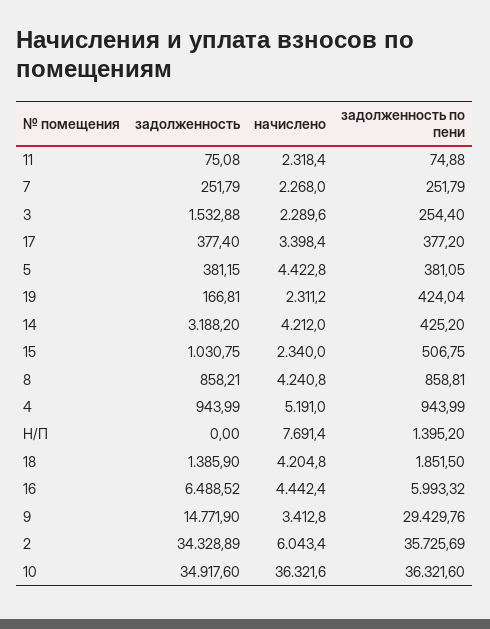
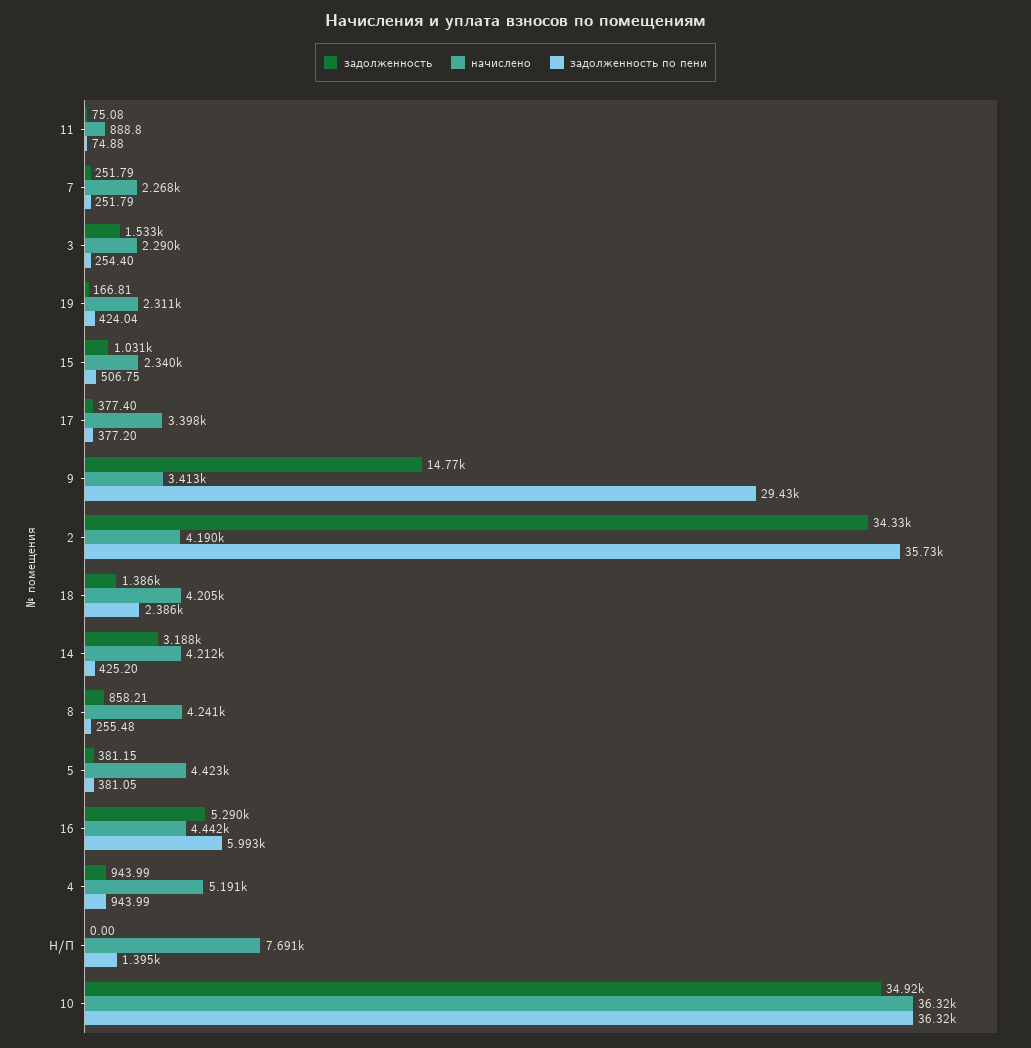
  {
    "задолженность": {
      "11": 75.08,
      "7": 251.79,
      "3": 1532.88,
      "17": 377.4,
      "5": 381.15,
      "19": 166.81,
      "14": 3188.2,
      "15": 1030.75,
      "8": 858.21,
      "4": 943.99,
      "Н/П": 0,
      "18": 1385.9,
-     "16": 6488.52,
+     "16": 5290,
      "9": 14771.9,
      "2": 34328.89,
      "10": 34917.6
    },
    "начислено": {
-     "11": 2318.4,
+     "11": 888.8,
      "7": 2268,
      "3": 2289.6,
      "17": 3398.4,
      "5": 4422.8,
      "19": 2311.2,
      "14": 4212,
      "15": 2340,
      "8": 4240.8,
      "4": 5191,
      "Н/П": 7691.4,
      "18": 4204.8,
      "16": 4442.4,
      "9": 3412.8,
-     "2": 6043.4,
+     "2": 4190,
      "10": 36321.6
    },
    "задолженность по пени": {
      "11": 74.88,
      "7": 251.79,
      "3": 254.4,
      "17": 377.2,
      "5": 381.05,
      "19": 424.04,
      "14": 425.2,
      "15": 506.75,
-     "8": 858.81,
+     "8": 255.48,
      "4": 943.99,
      "Н/П": 1395.2,
-     "18": 1851.5,
+     "18": 2386,
      "16": 5993.32,
      "9": 29429.76,
      "2": 35725.69,
      "10": 36321.6
    }
  }

